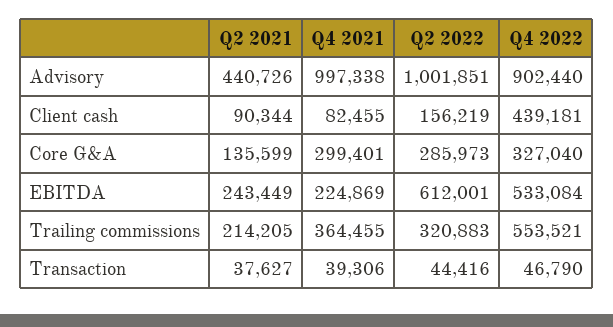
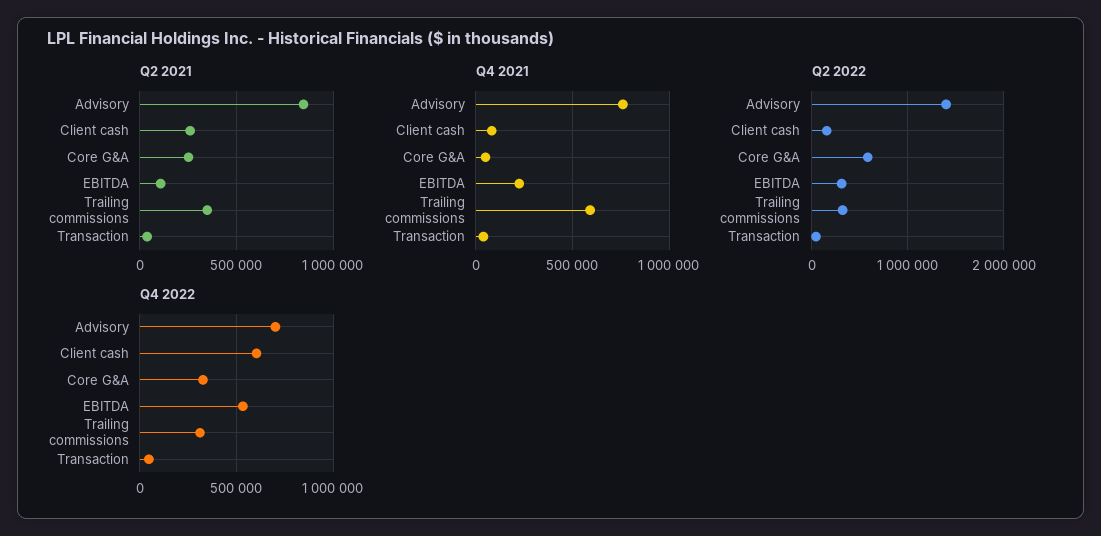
  {
    "Q2 2021": {
-     "Advisory": 440726,
+     "Advisory": 850000,
-     "Client cash": 90344,
+     "Client cash": 250000,
-     "Core G&A": 135599,
+     "Core G&A": 250000,
-     "EBITDA": 243449,
+     "EBITDA": 100000,
-     "Trailing commissions": 214205,
+     "Trailing commissions": 350000,
      "Transaction": 37627
    },
    "Q4 2021": {
-     "Advisory": 997338,
+     "Advisory": 750000,
      "Client cash": 82455,
-     "Core G&A": 299401,
+     "Core G&A": 50000,
      "EBITDA": 224869,
-     "Trailing commissions": 364455,
+     "Trailing commissions": 600000,
      "Transaction": 39306
    },
    "Q2 2022": {
-     "Advisory": 1001851,
+     "Advisory": 1400000,
      "Client cash": 156219,
-     "Core G&A": 285973,
+     "Core G&A": 600000,
-     "EBITDA": 612001,
+     "EBITDA": 300000,
      "Trailing commissions": 320883,
      "Transaction": 44416
    },
    "Q4 2022": {
-     "Advisory": 902440,
+     "Advisory": 700000,
-     "Client cash": 439181,
+     "Client cash": 600000,
      "Core G&A": 327040,
      "EBITDA": 533084,
-     "Trailing commissions": 553521,
+     "Trailing commissions": 300000,
      "Transaction": 46790
    }
  }

